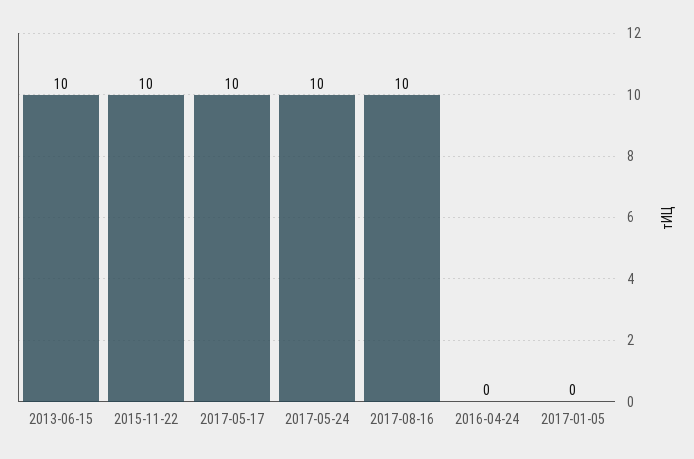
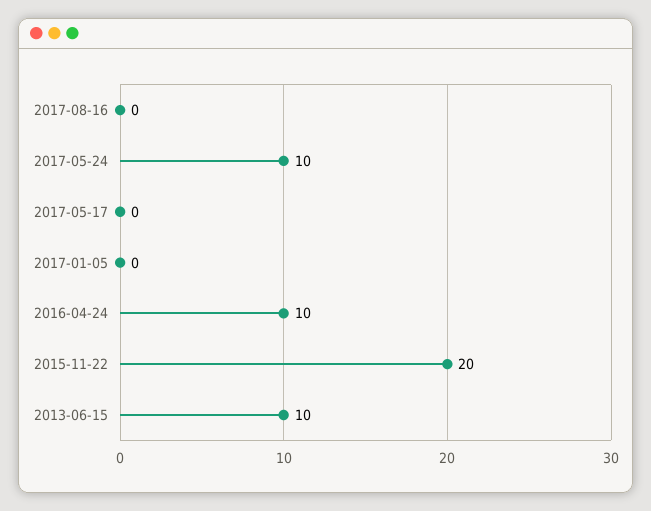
  {
    "2013-06-15": 10,
-   "2015-11-22": 10,
+   "2015-11-22": 20,
-   "2017-05-17": 10,
+   "2017-05-17": 0,
    "2017-05-24": 10,
-   "2017-08-16": 10,
+   "2017-08-16": 0,
-   "2016-04-24": 0,
+   "2016-04-24": 10,
    "2017-01-05": 0
  }

